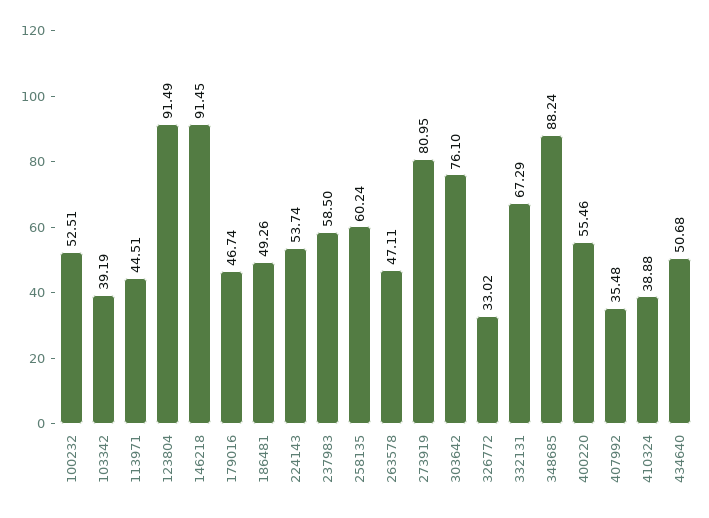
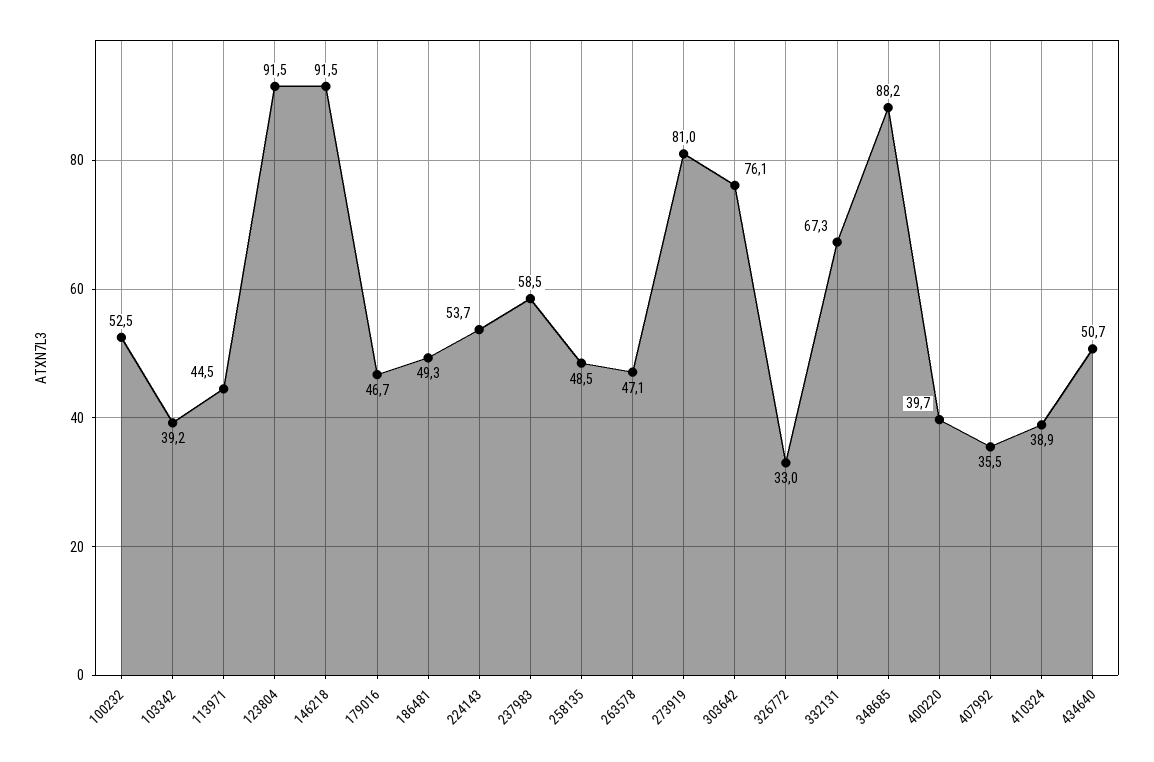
  {
    "100232": 52.51,
    "103342": 39.19,
    "113971": 44.51,
    "123804": 91.49,
    "146218": 91.45,
    "179016": 46.74,
    "186481": 49.26,
    "224143": 53.74,
    "237983": 58.5,
-   "258135": 60.24,
+   "258135": 48.5,
    "263578": 47.11,
    "273919": 80.95,
    "303642": 76.1,
    "326772": 33.02,
    "332131": 67.29,
    "348685": 88.24,
-   "400220": 55.46,
+   "400220": 39.7,
    "407992": 35.48,
    "410324": 38.88,
    "434640": 50.68
  }

